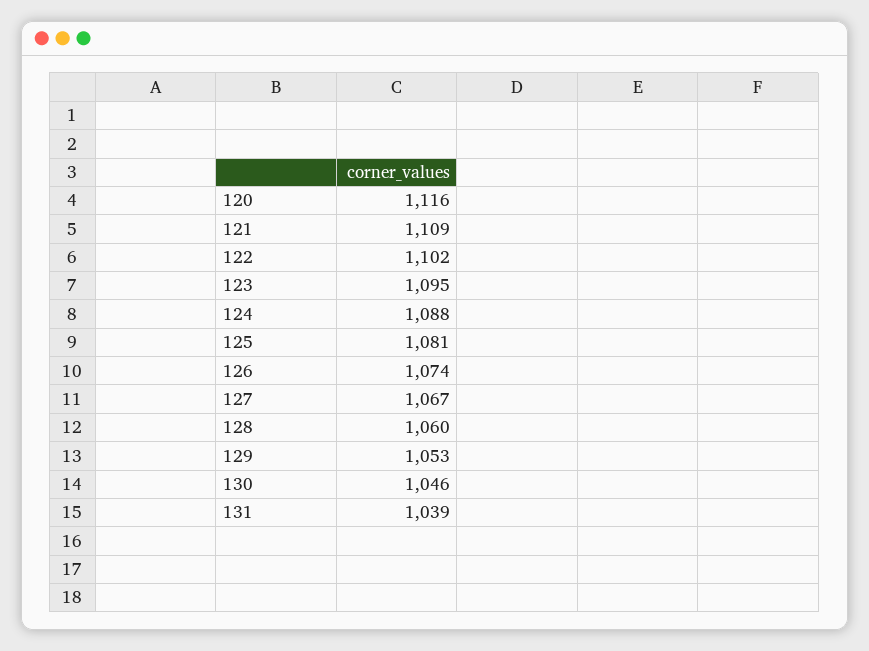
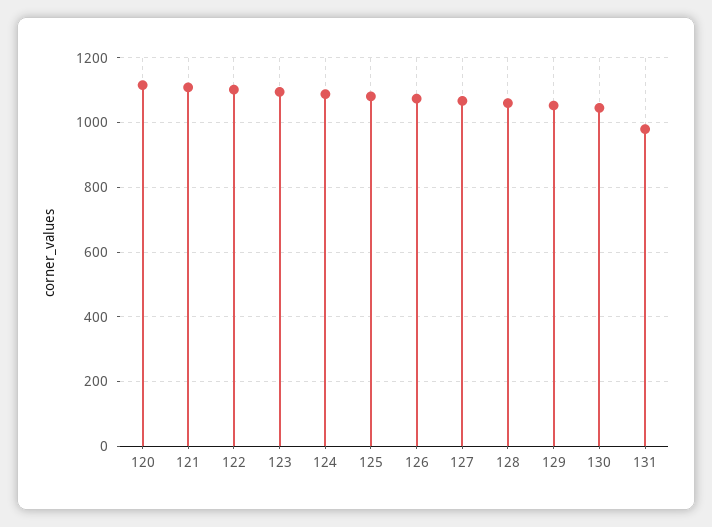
  {
    "120": 1116,
    "121": 1109,
    "122": 1102,
    "123": 1095,
    "124": 1088,
    "125": 1081,
    "126": 1074,
    "127": 1067,
    "128": 1060,
    "129": 1053,
    "130": 1046,
-   "131": 1039
+   "131": 980
  }

